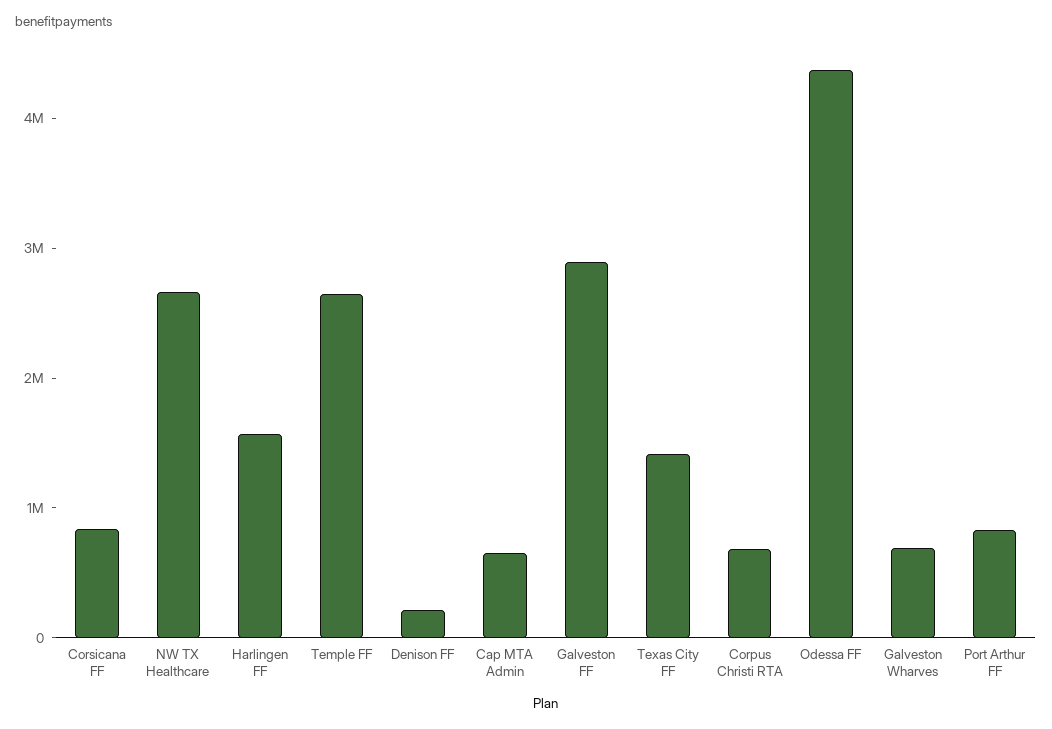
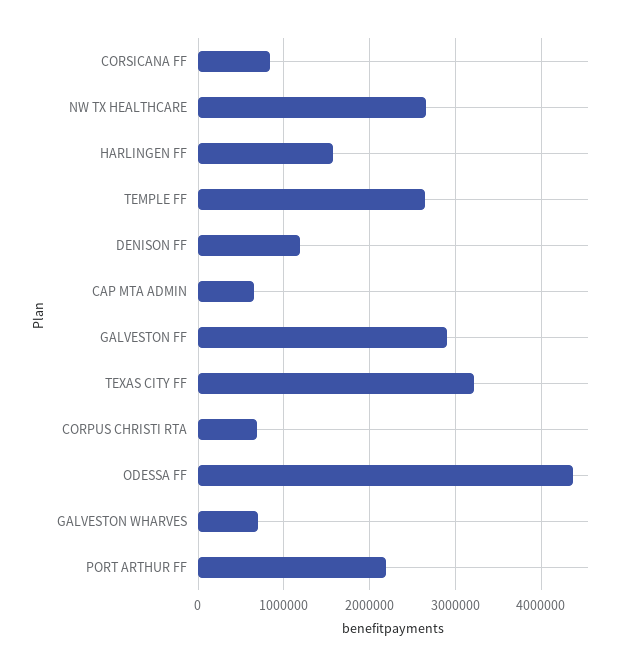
  {
    "Corsicana FF": 800000,
    "NW TX Healthcare": 2700000,
    "Harlingen FF": 1600000,
    "Temple FF": 2600000,
-   "Denison FF": 200000,
+   "Denison FF": 1200000,
    "Cap MTA Admin": 700000,
    "Galveston FF": 2900000,
-   "Texas City FF": 1400000,
+   "Texas City FF": 3200000,
    "Corpus Christi RTA": 700000,
    "Odessa FF": 4400000,
    "Galveston Wharves": 700000,
-   "Port Arthur FF": 800000
+   "Port Arthur FF": 2200000
  }

